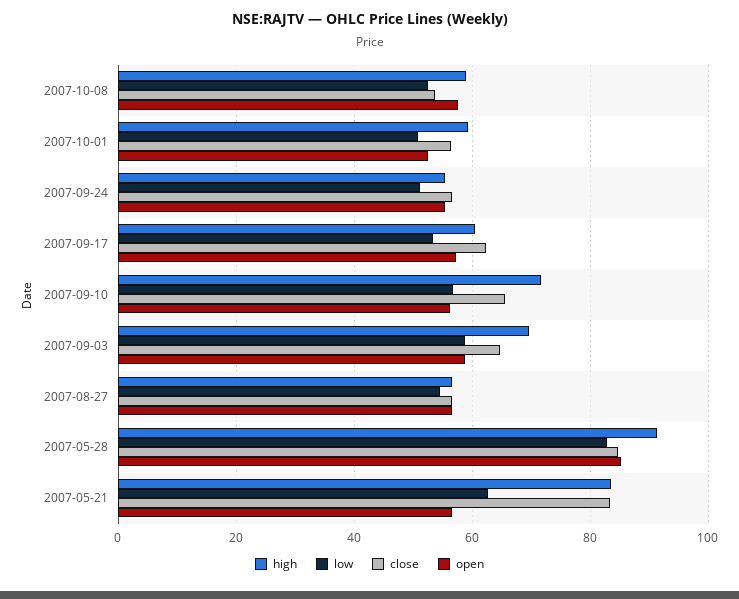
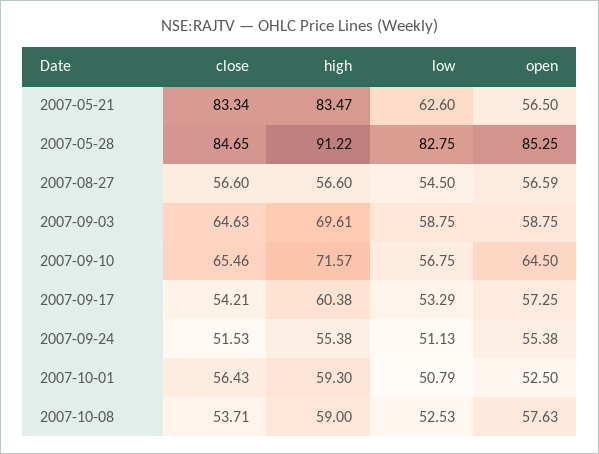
  {
    "high": {
      "2007-10-08": 59,
      "2007-10-01": 59.3,
      "2007-09-24": 55.38,
      "2007-09-17": 60.38,
      "2007-09-10": 71.57,
      "2007-09-03": 69.61,
      "2007-08-27": 56.6,
      "2007-05-28": 91.22,
      "2007-05-21": 83.47
    },
    "low": {
      "2007-10-08": 52.53,
      "2007-10-01": 50.79,
      "2007-09-24": 51.13,
      "2007-09-17": 53.29,
      "2007-09-10": 56.75,
      "2007-09-03": 58.75,
      "2007-08-27": 54.5,
      "2007-05-28": 82.75,
      "2007-05-21": 62.6
    },
    "close": {
      "2007-10-08": 53.71,
      "2007-10-01": 56.43,
-     "2007-09-24": 56,
+     "2007-09-24": 51.53,
-     "2007-09-17": 62,
+     "2007-09-17": 54.21,
      "2007-09-10": 65.46,
      "2007-09-03": 64.63,
      "2007-08-27": 56.6,
      "2007-05-28": 84.65,
      "2007-05-21": 83.34
    },
    "open": {
      "2007-10-08": 57.63,
      "2007-10-01": 52.5,
      "2007-09-24": 55.38,
      "2007-09-17": 57.25,
-     "2007-09-10": 56,
+     "2007-09-10": 64.5,
      "2007-09-03": 58.75,
      "2007-08-27": 56.59,
      "2007-05-28": 85.25,
      "2007-05-21": 56.5
    }
  }

